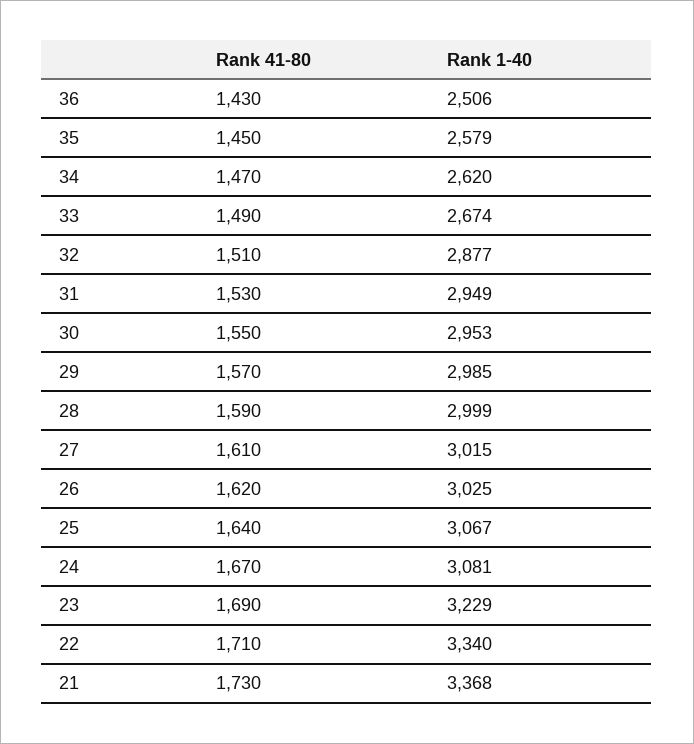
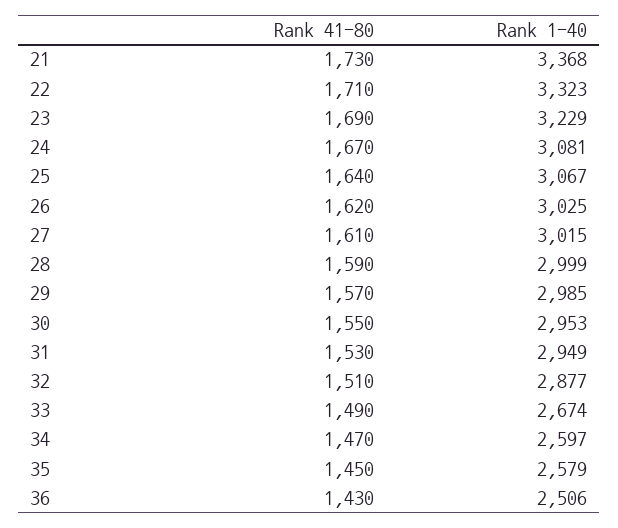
  {
    "Rank 41-80": {
      "36": 1430,
      "35": 1450,
      "34": 1470,
      "33": 1490,
      "32": 1510,
      "31": 1530,
      "30": 1550,
      "29": 1570,
      "28": 1590,
      "27": 1610,
      "26": 1620,
      "25": 1640,
      "24": 1670,
      "23": 1690,
      "22": 1710,
      "21": 1730
    },
    "Rank 1-40": {
      "36": 2506,
      "35": 2579,
-     "34": 2620,
+     "34": 2597,
      "33": 2674,
      "32": 2877,
      "31": 2949,
      "30": 2953,
      "29": 2985,
      "28": 2999,
      "27": 3015,
      "26": 3025,
      "25": 3067,
      "24": 3081,
      "23": 3229,
-     "22": 3340,
+     "22": 3323,
      "21": 3368
    }
  }

